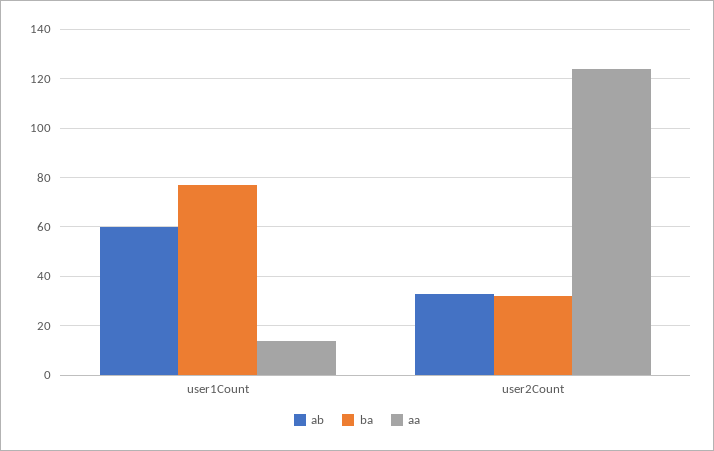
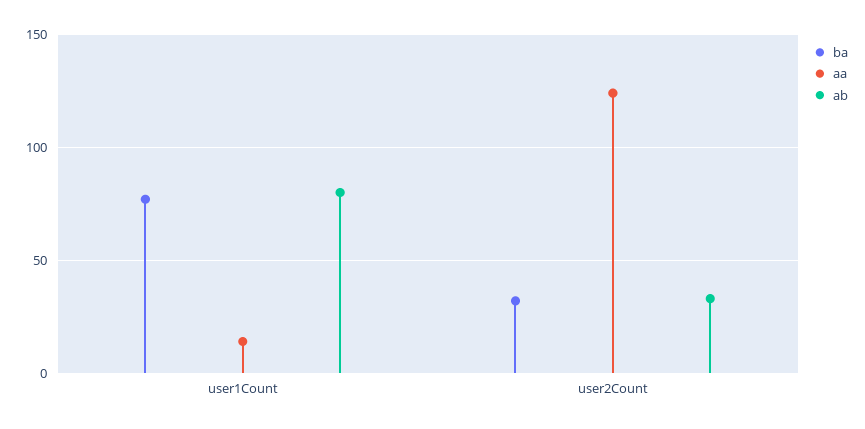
  {
    "ab": {
-     "user1Count": 60,
+     "user1Count": 80,
      "user2Count": 35
    },
    "ba": {
      "user1Count": 75,
      "user2Count": 30
    },
    "aa": {
      "user1Count": 15,
      "user2Count": 125
    }
  }

